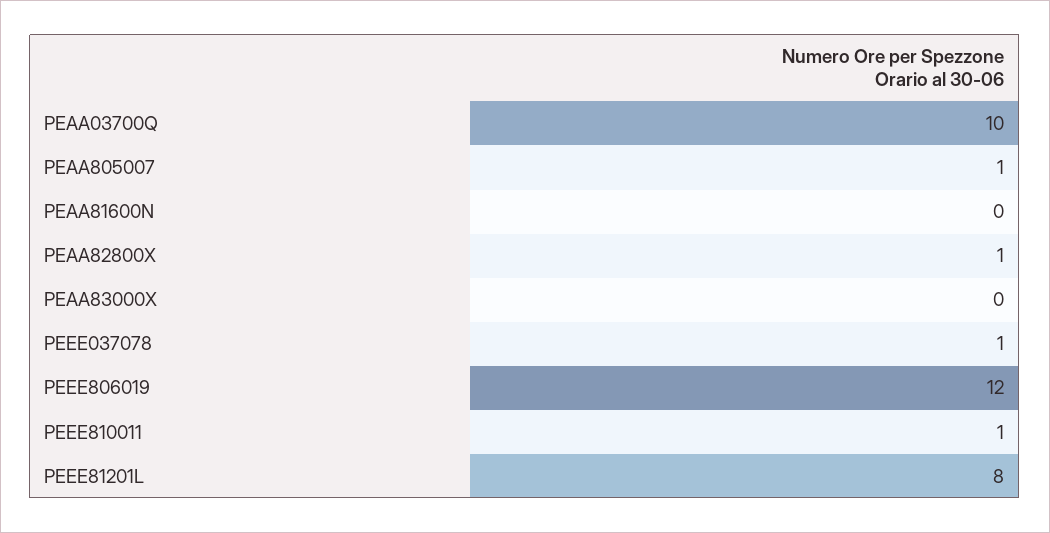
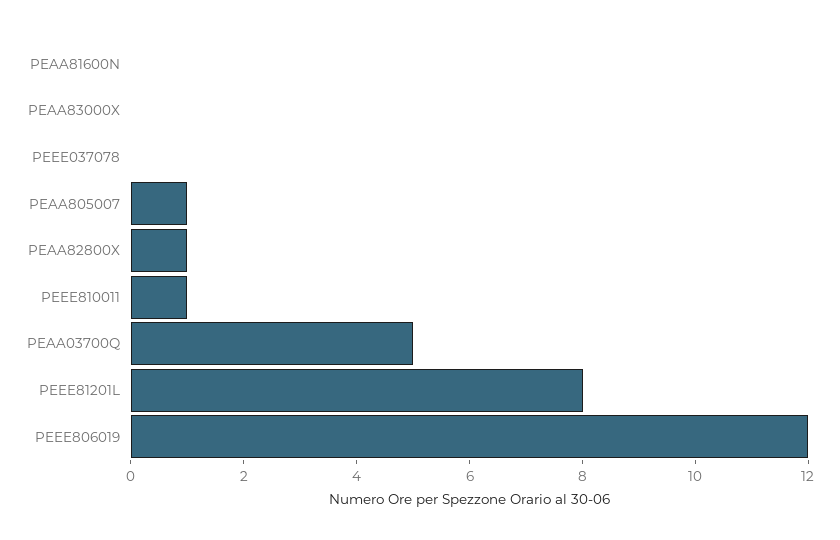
  {
-   "PEAA03700Q": 10,
+   "PEAA03700Q": 5,
    "PEAA805007": 1,
    "PEAA81600N": 0,
    "PEAA82800X": 1,
    "PEAA83000X": 0,
-   "PEEE037078": 1,
+   "PEEE037078": 0,
    "PEEE806019": 12,
    "PEEE810011": 1,
    "PEEE81201L": 8
  }

